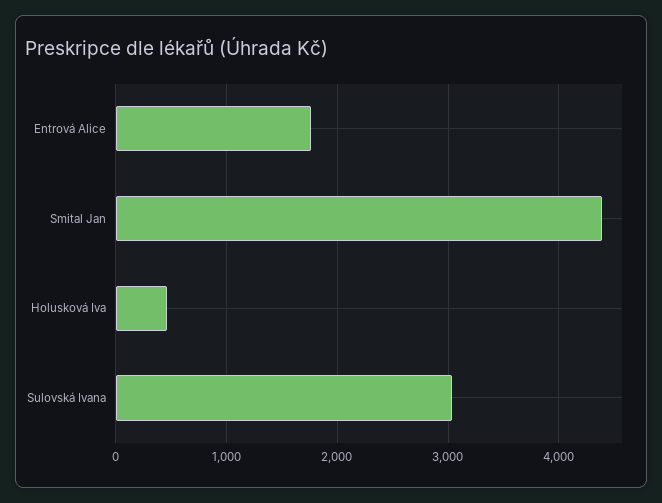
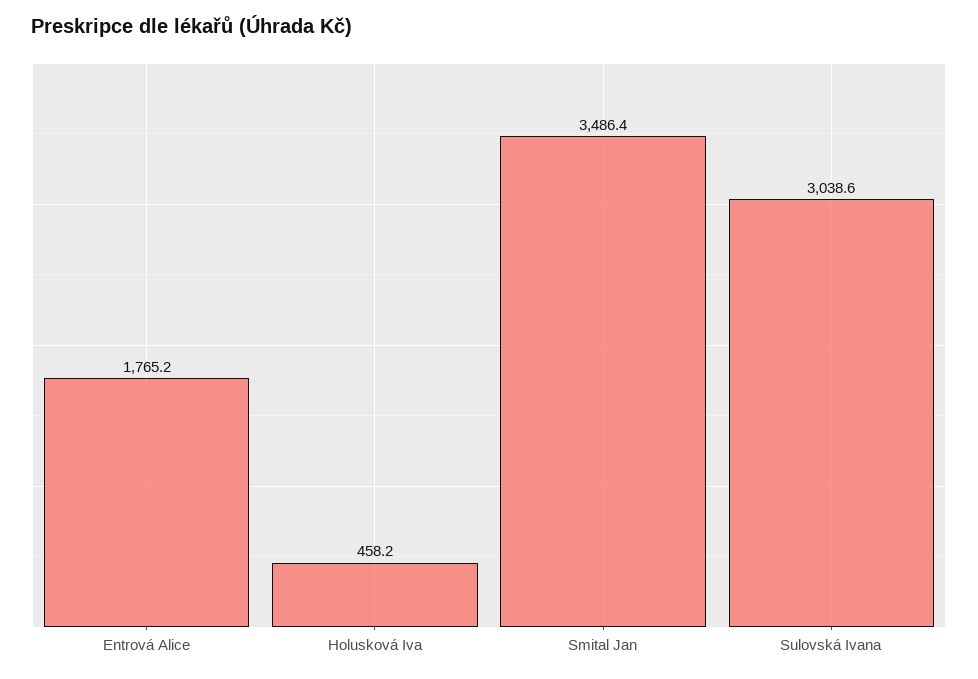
  {
    "Entrová Alice": 1765.2,
-   "Smital Jan": 4400,
+   "Smital Jan": 3486.4,
    "Holusková Iva": 458.2,
    "Sulovská Ivana": 3038.6
  }

